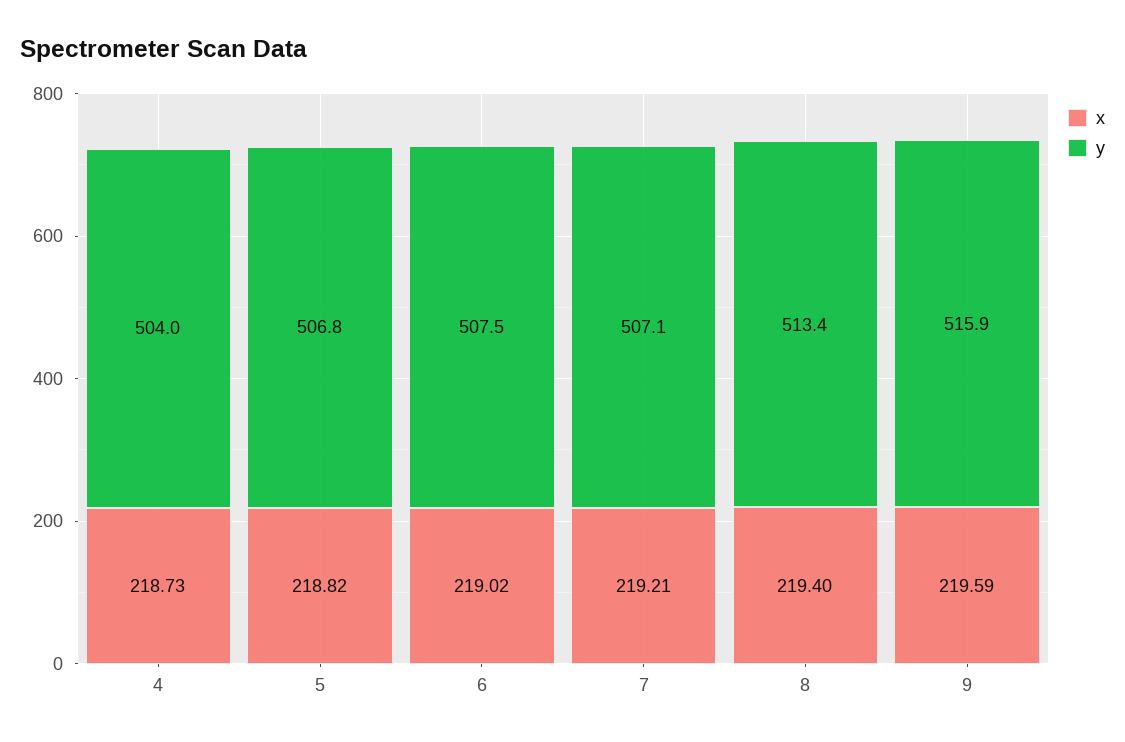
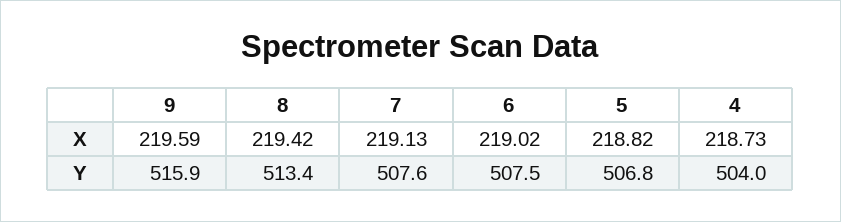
  {
    "x": {
      "4": 218.73,
      "5": 218.82,
      "6": 219.02,
-     "7": 219.21,
+     "7": 219.13,
-     "8": 219.4,
+     "8": 219.42,
      "9": 219.59
    },
    "y": {
      "4": 504,
      "5": 506.8,
      "6": 507.5,
-     "7": 507.1,
+     "7": 507.6,
      "8": 513.4,
      "9": 515.9
    }
  }

